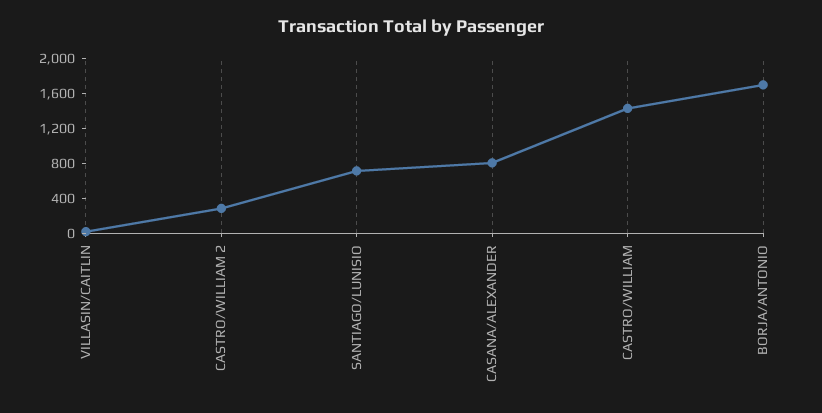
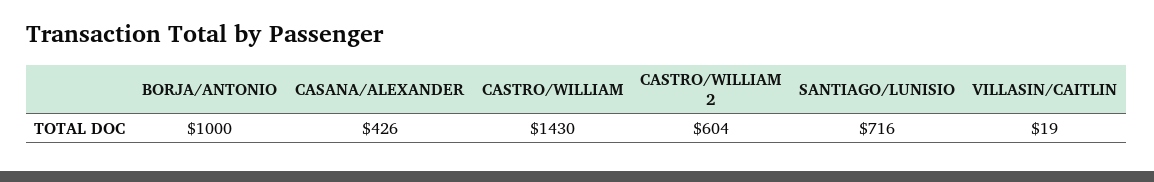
  {
    "VILLASIN/CAITLIN": 19,
-   "CASTRO/WILLIAM 2": 300,
+   "CASTRO/WILLIAM 2": 604,
    "SANTIAGO/LUNISIO": 716,
-   "CASANA/ALEXANDER": 800,
+   "CASANA/ALEXANDER": 426,
    "CASTRO/WILLIAM": 1430,
-   "BORJA/ANTONIO": 1700
+   "BORJA/ANTONIO": 1000
  }

